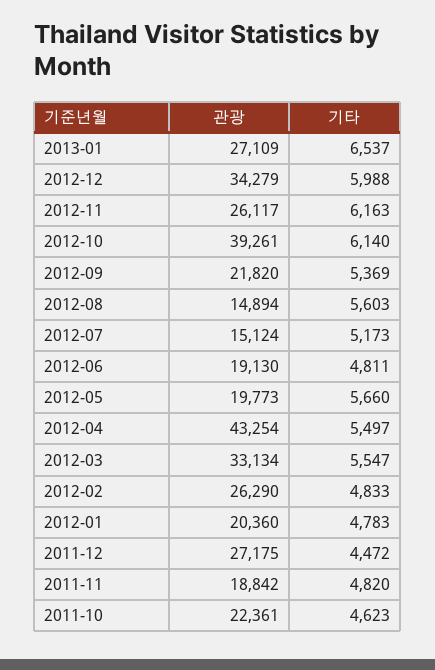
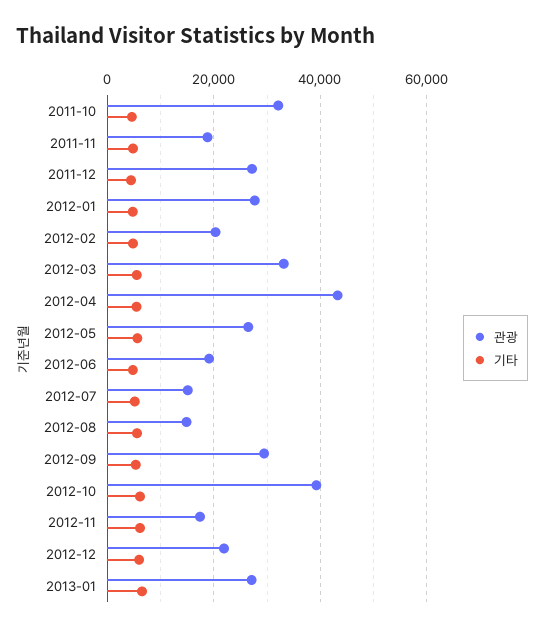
  {
    "관광": {
      "2013-01": 27109,
-     "2012-12": 34279,
+     "2012-12": 22000,
-     "2012-11": 26117,
+     "2012-11": 18000,
      "2012-10": 39261,
-     "2012-09": 21820,
+     "2012-09": 30000,
      "2012-08": 14894,
      "2012-07": 15124,
      "2012-06": 19130,
-     "2012-05": 19773,
+     "2012-05": 26000,
      "2012-04": 43254,
      "2012-03": 33134,
-     "2012-02": 26290,
+     "2012-02": 20000,
-     "2012-01": 20360,
+     "2012-01": 28000,
      "2011-12": 27175,
      "2011-11": 18842,
-     "2011-10": 22361
+     "2011-10": 32000
    },
    "기타": {
      "2013-01": 6537,
      "2012-12": 5988,
      "2012-11": 6163,
      "2012-10": 6140,
      "2012-09": 5369,
      "2012-08": 5603,
      "2012-07": 5173,
      "2012-06": 4811,
      "2012-05": 5660,
      "2012-04": 5497,
      "2012-03": 5547,
      "2012-02": 4833,
      "2012-01": 4783,
      "2011-12": 4472,
      "2011-11": 4820,
      "2011-10": 4623
    }
  }

